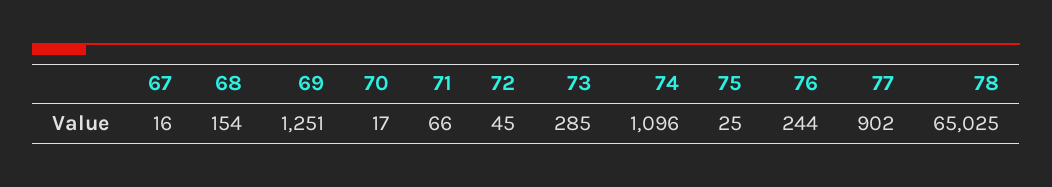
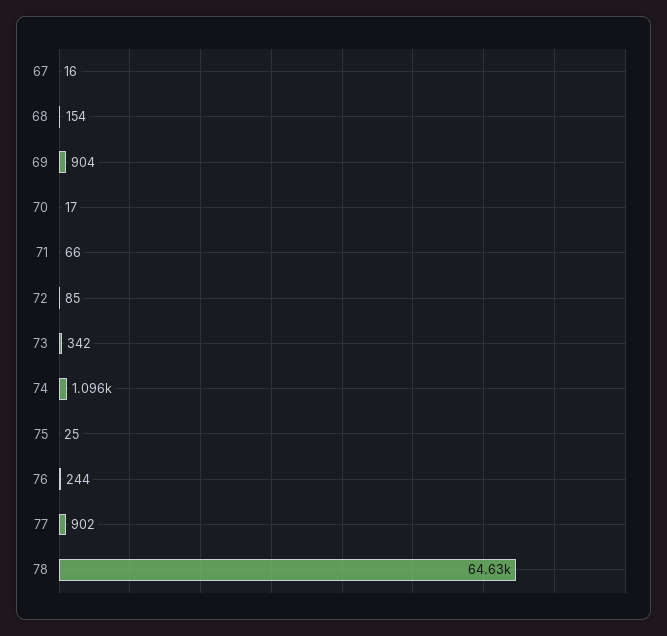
  {
    "67": 16,
    "68": 154,
-   "69": 1251,
+   "69": 904,
    "70": 17,
    "71": 66,
-   "72": 45,
+   "72": 85,
-   "73": 285,
+   "73": 342,
    "74": 1096,
    "75": 25,
    "76": 244,
    "77": 902,
-   "78": 65025
+   "78": 64630
  }

